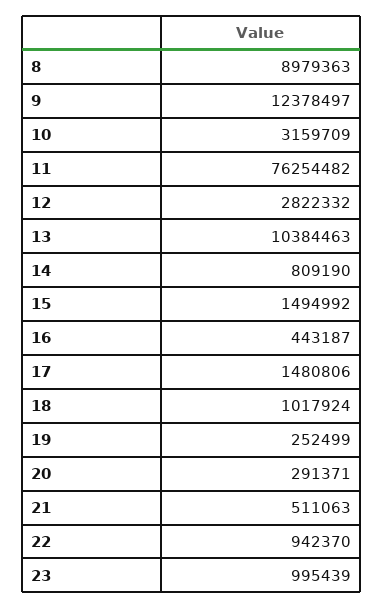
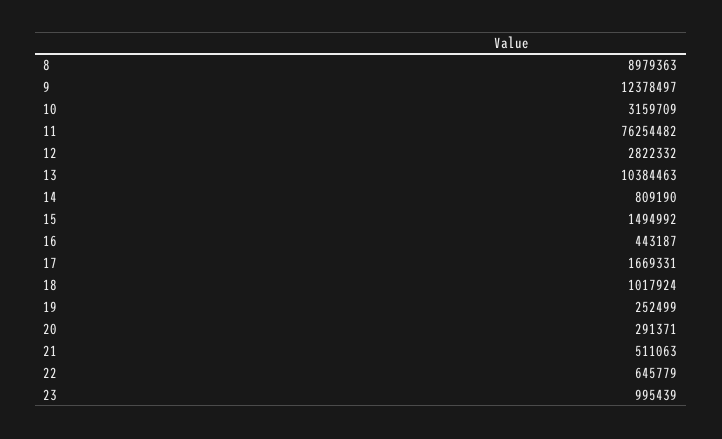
  {
    "8": 8979363,
    "9": 12378497,
    "10": 3159709,
    "11": 76254482,
    "12": 2822332,
    "13": 10384463,
    "14": 809190,
    "15": 1494992,
    "16": 443187,
-   "17": 1480806,
+   "17": 1669331,
    "18": 1017924,
    "19": 252499,
    "20": 291371,
    "21": 511063,
-   "22": 942370,
+   "22": 645779,
    "23": 995439
  }

